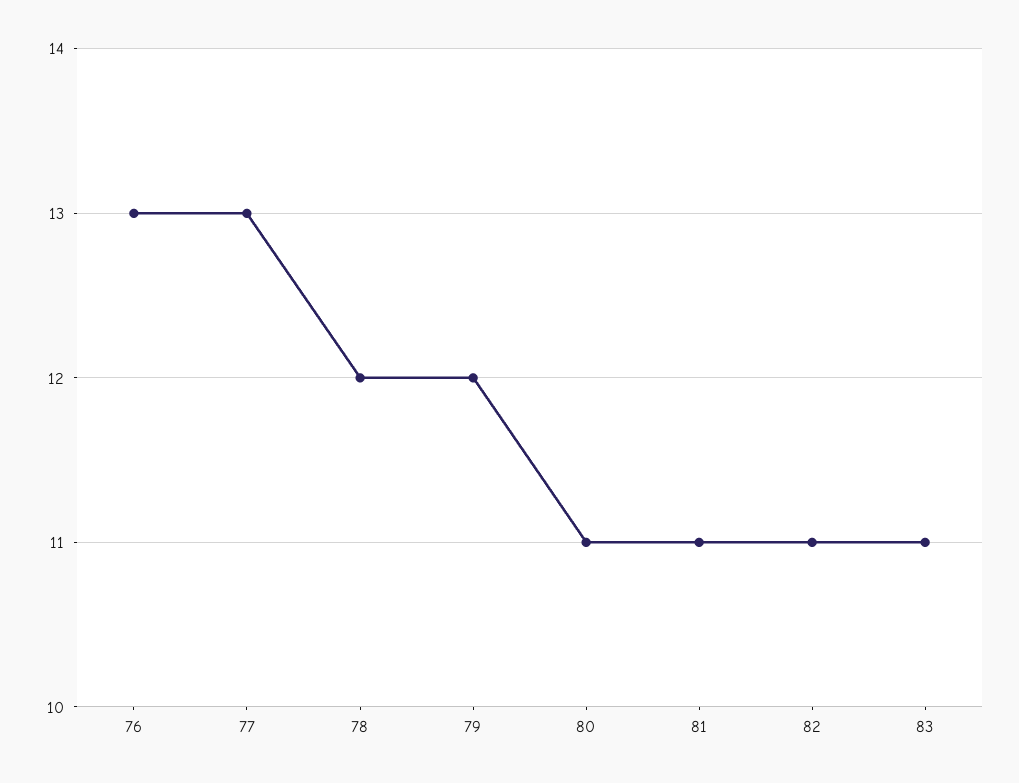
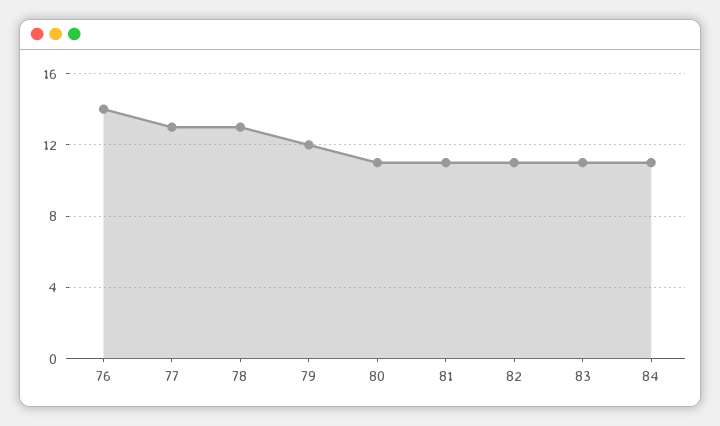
  {
-   "76": 13,
+   "76": 14,
    "77": 13,
-   "78": 12,
+   "78": 13,
    "79": 12,
    "80": 11,
    "81": 11,
    "82": 11,
-   "83": 11
+   "83": 11,
+   "84": 11
  }

